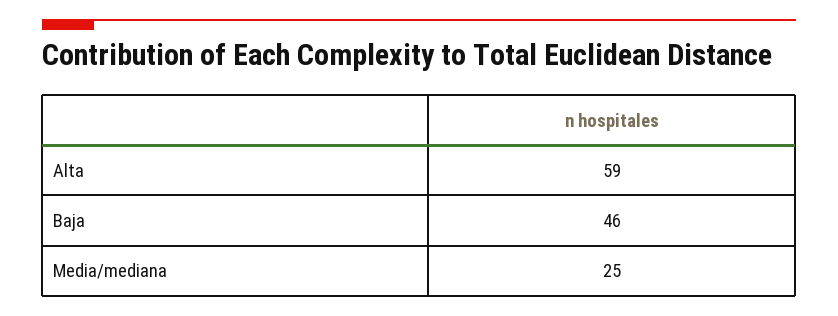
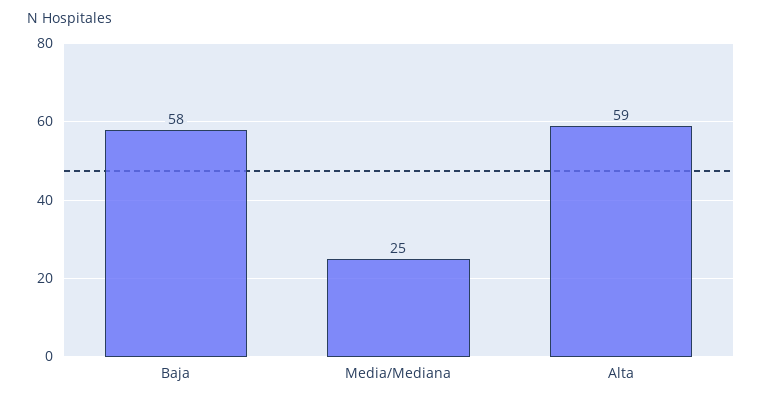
  {
    "Alta": 59,
-   "Baja": 46,
+   "Baja": 58,
    "Media/mediana": 25
  }

